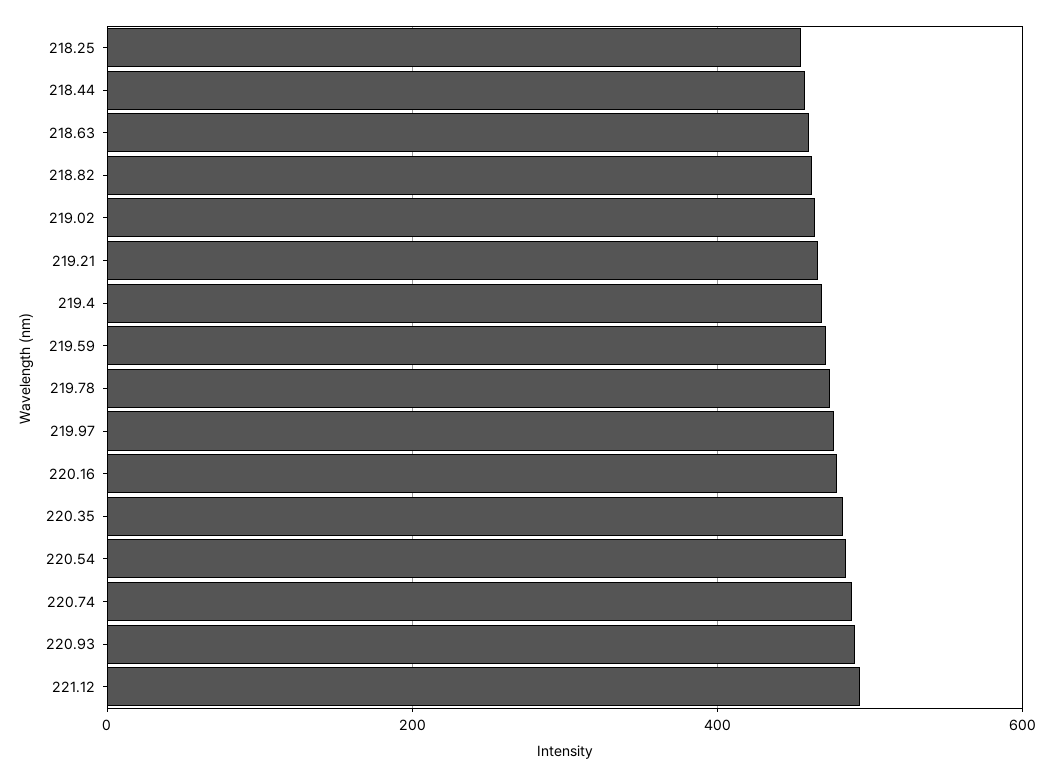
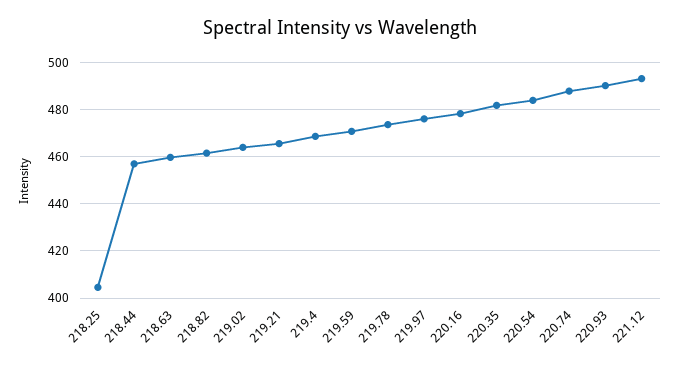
  {
-   "218.25": 460,
+   "218.25": 405,
    "218.44": 455,
    "218.63": 460,
    "218.82": 460,
    "219.02": 465,
    "219.21": 465,
    "219.4": 470,
    "219.59": 470,
    "219.78": 475,
    "219.97": 475,
    "220.16": 480,
    "220.35": 480,
    "220.54": 485,
    "220.74": 490,
    "220.93": 490,
    "221.12": 495
  }

